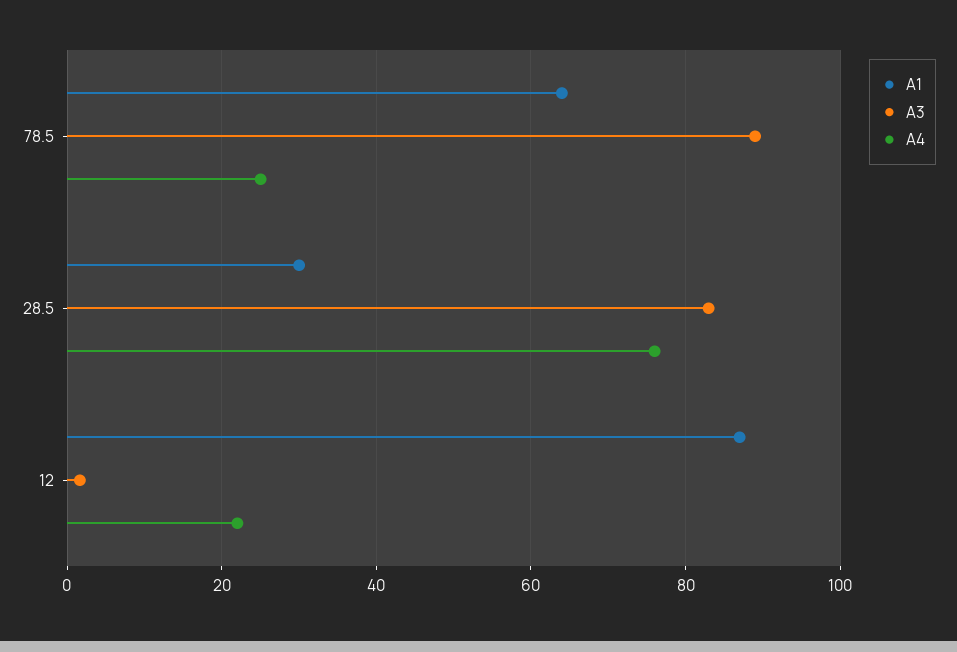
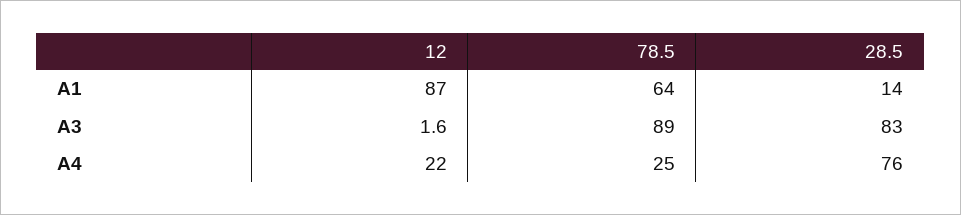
  {
    "A1": {
      "78.5": 64,
-     "28.5": 30,
+     "28.5": 14,
      "12": 87
    },
    "A3": {
      "78.5": 89,
      "28.5": 83,
      "12": 1.6
    },
    "A4": {
      "78.5": 25,
      "28.5": 76,
      "12": 22
    }
  }

